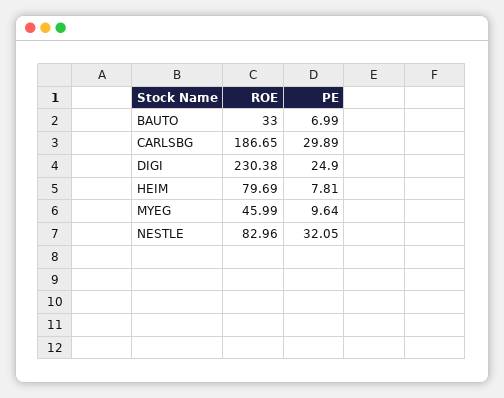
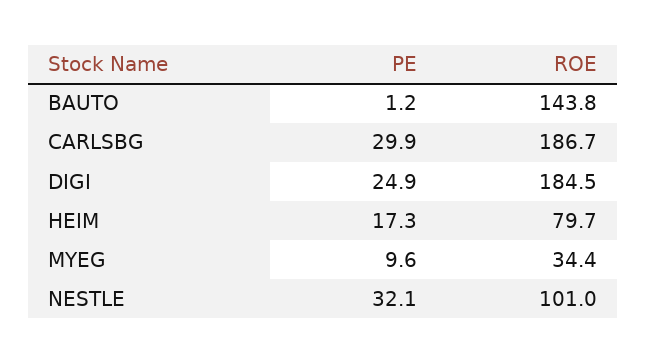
  {
    "ROE": {
-     "BAUTO": 33,
+     "BAUTO": 143.8,
      "CARLSBG": 186.65,
-     "DIGI": 230.38,
+     "DIGI": 184.5,
      "HEIM": 79.69,
-     "MYEG": 45.99,
+     "MYEG": 34.4,
-     "NESTLE": 82.96
+     "NESTLE": 101
    },
    "PE": {
-     "BAUTO": 6.99,
+     "BAUTO": 1.2,
      "CARLSBG": 29.89,
      "DIGI": 24.9,
-     "HEIM": 7.81,
+     "HEIM": 17.3,
      "MYEG": 9.64,
      "NESTLE": 32.05
    }
  }

